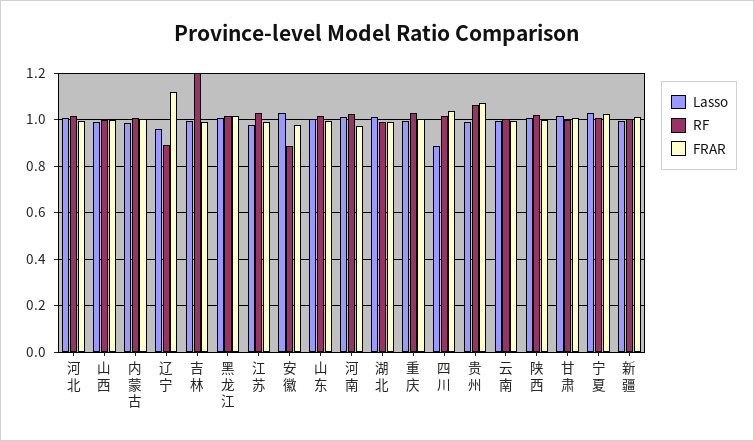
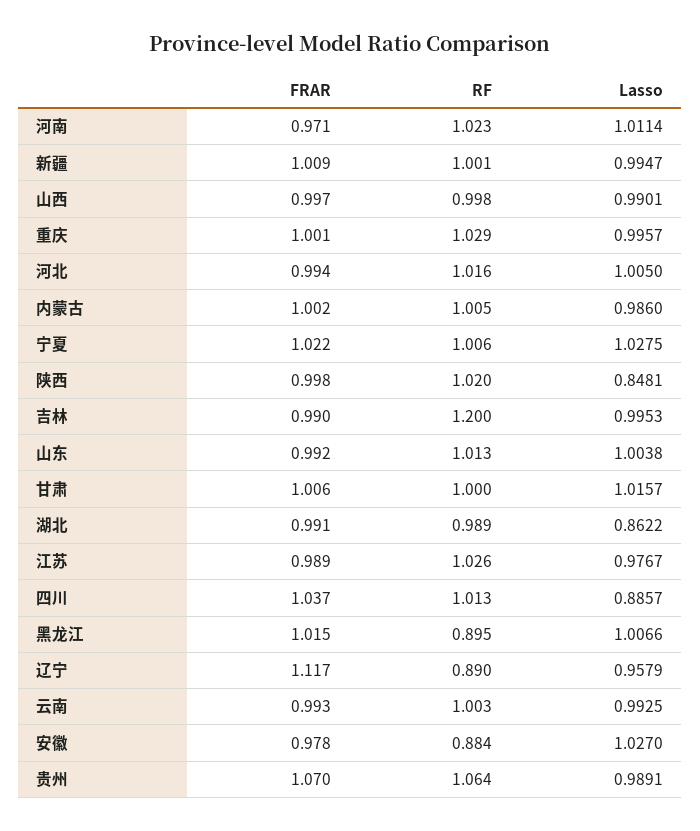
  {
    "Lasso": {
      "河北": 1.005,
      "山西": 0.9901,
      "内蒙古": 0.986,
      "辽宁": 0.9579,
      "吉林": 0.9953,
      "黑龙江": 1.0066,
      "江苏": 0.9767,
      "安徽": 1.027,
      "山东": 1.0038,
      "河南": 1.0114,
-     "湖北": 1,
+     "湖北": 0.8622,
      "重庆": 0.9957,
      "四川": 0.8857,
      "贵州": 0.9891,
      "云南": 0.9925,
-     "陕西": 1,
+     "陕西": 0.8481,
      "甘肃": 1.0157,
      "宁夏": 1.0275,
      "新疆": 0.9947
    },
    "RF": {
      "河北": 1.016,
      "山西": 0.998,
      "内蒙古": 1.005,
      "辽宁": 0.89,
      "吉林": 1.2,
-     "黑龙江": 1,
+     "黑龙江": 0.895,
      "江苏": 1.026,
      "安徽": 0.884,
      "山东": 1.013,
      "河南": 1.023,
      "湖北": 0.989,
      "重庆": 1.029,
      "四川": 1.013,
      "贵州": 1.064,
      "云南": 1.003,
      "陕西": 1.02,
      "甘肃": 1,
      "宁夏": 1.006,
      "新疆": 1.001
    },
    "FRAR": {
      "河北": 0.994,
      "山西": 0.997,
      "内蒙古": 1.002,
      "辽宁": 1.117,
      "吉林": 0.99,
      "黑龙江": 1.015,
      "江苏": 0.989,
      "安徽": 0.978,
      "山东": 0.992,
      "河南": 0.971,
      "湖北": 0.991,
      "重庆": 1.001,
      "四川": 1.037,
      "贵州": 1.07,
      "云南": 0.993,
      "陕西": 0.998,
      "甘肃": 1.006,
      "宁夏": 1.022,
      "新疆": 1.009
    }
  }

